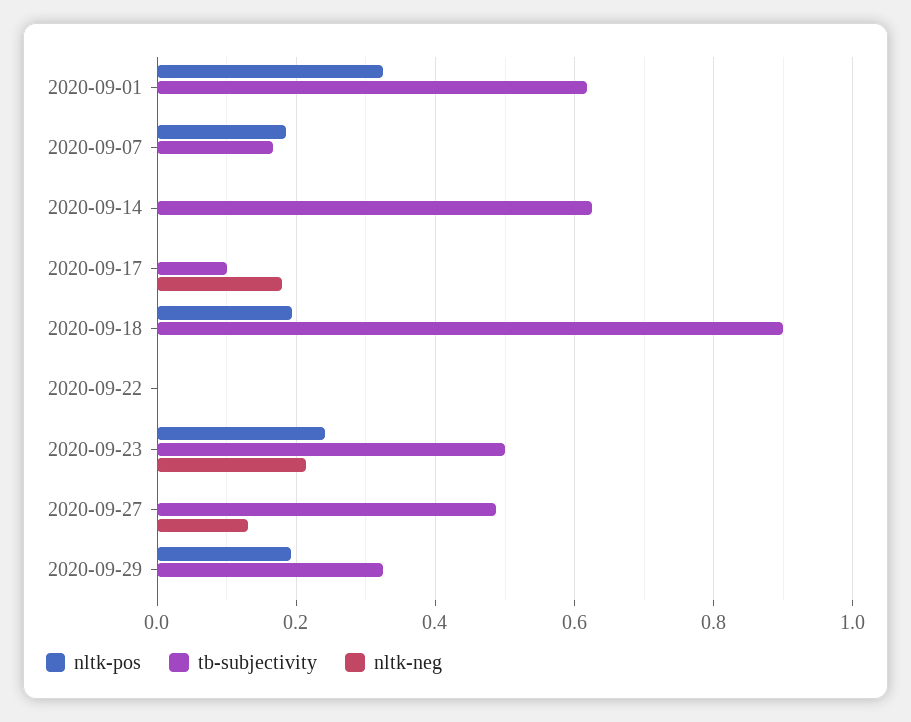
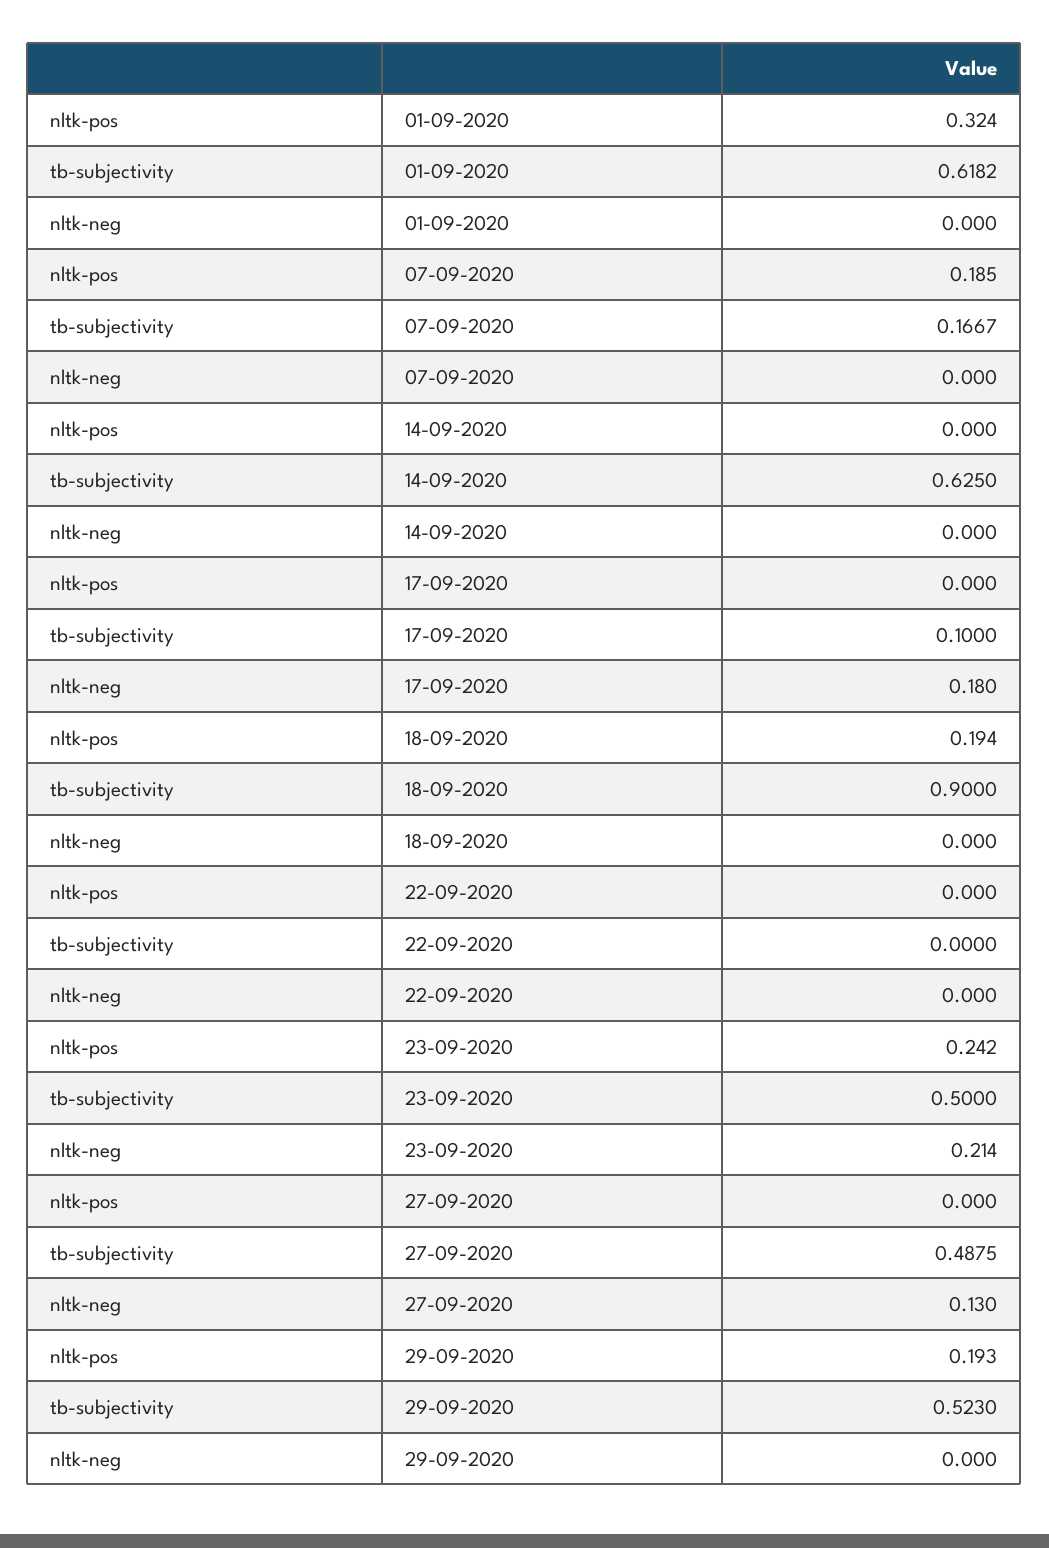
  {
    "nltk-pos": {
      "2020-09-01": 0.324,
      "2020-09-07": 0.185,
      "2020-09-14": 0,
      "2020-09-17": 0,
      "2020-09-18": 0.194,
      "2020-09-22": 0,
      "2020-09-23": 0.242,
      "2020-09-27": 0,
      "2020-09-29": 0.193
    },
    "tb-subjectivity": {
      "2020-09-01": 0.6182,
      "2020-09-07": 0.1667,
      "2020-09-14": 0.625,
      "2020-09-17": 0.1,
      "2020-09-18": 0.9,
      "2020-09-22": 0,
      "2020-09-23": 0.5,
      "2020-09-27": 0.4875,
-     "2020-09-29": 0.32
+     "2020-09-29": 0.523
    },
    "nltk-neg": {
      "2020-09-01": 0,
      "2020-09-07": 0,
      "2020-09-14": 0,
      "2020-09-17": 0.18,
      "2020-09-18": 0,
      "2020-09-22": 0,
      "2020-09-23": 0.214,
      "2020-09-27": 0.13,
      "2020-09-29": 0
    }
  }

